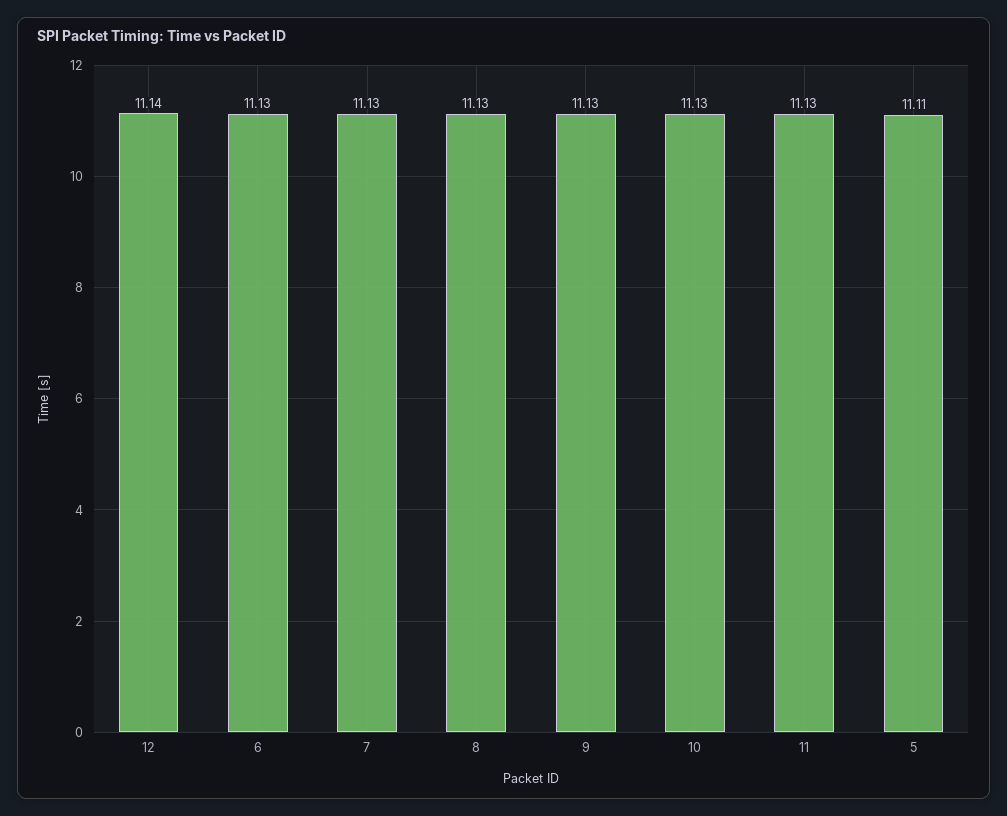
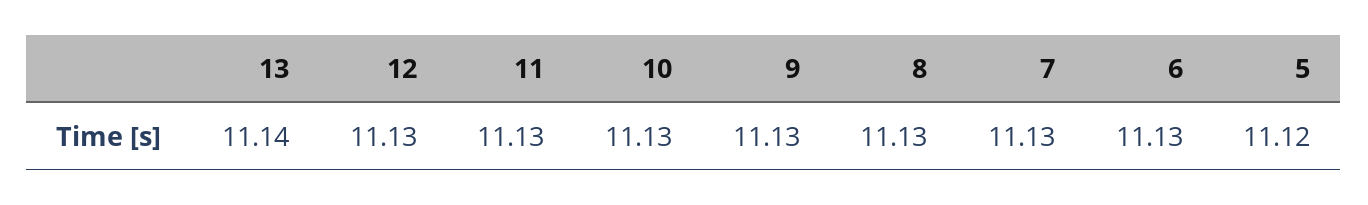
  {
-   "12": 11.14,
+   "12": 11.13,
    "6": 11.13,
    "7": 11.13,
    "8": 11.13,
    "9": 11.13,
    "10": 11.13,
    "11": 11.13,
-   "5": 11.11
+   "5": 11.12,
+   "13": 11.14
  }

